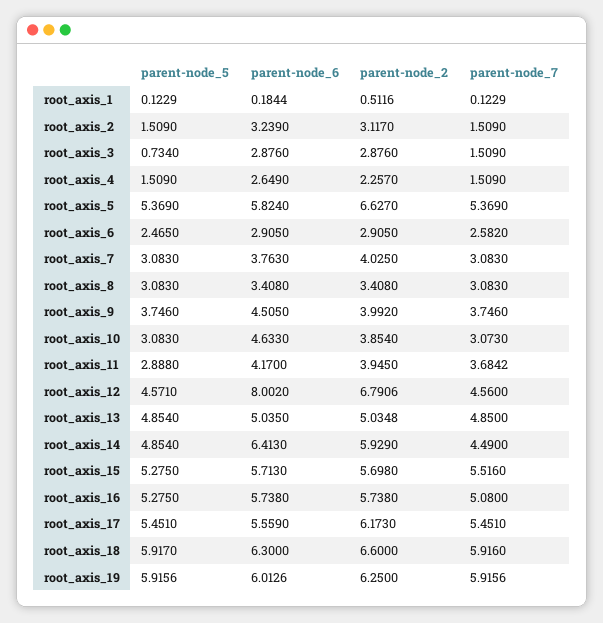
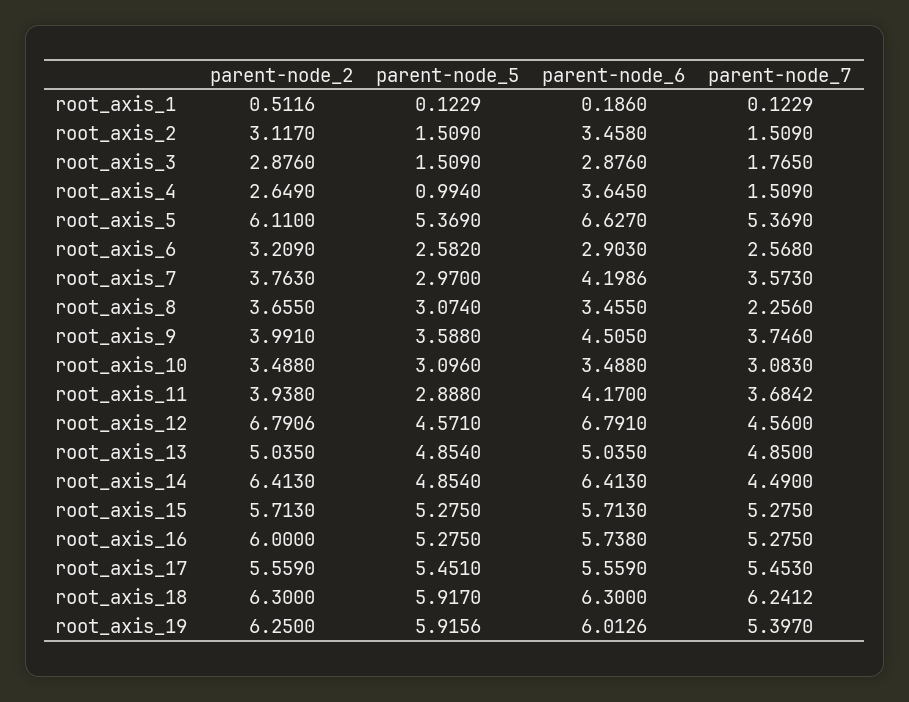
  {
    "parent-node_5": {
      "root_axis_1": 0.1229,
      "root_axis_2": 1.509,
-     "root_axis_3": 0.734,
+     "root_axis_3": 1.509,
-     "root_axis_4": 1.509,
+     "root_axis_4": 0.994,
      "root_axis_5": 5.369,
-     "root_axis_6": 2.465,
+     "root_axis_6": 2.582,
-     "root_axis_7": 3.083,
+     "root_axis_7": 2.97,
-     "root_axis_8": 3.083,
+     "root_axis_8": 3.074,
-     "root_axis_9": 3.746,
+     "root_axis_9": 3.588,
-     "root_axis_10": 3.083,
+     "root_axis_10": 3.096,
      "root_axis_11": 2.888,
      "root_axis_12": 4.571,
      "root_axis_13": 4.854,
      "root_axis_14": 4.854,
      "root_axis_15": 5.275,
      "root_axis_16": 5.275,
      "root_axis_17": 5.451,
      "root_axis_18": 5.917,
      "root_axis_19": 5.9156
    },
    "parent-node_6": {
-     "root_axis_1": 0.1844,
+     "root_axis_1": 0.186,
-     "root_axis_2": 3.239,
+     "root_axis_2": 3.458,
      "root_axis_3": 2.876,
-     "root_axis_4": 2.649,
+     "root_axis_4": 3.645,
-     "root_axis_5": 5.824,
+     "root_axis_5": 6.627,
-     "root_axis_6": 2.905,
+     "root_axis_6": 2.903,
-     "root_axis_7": 3.763,
+     "root_axis_7": 4.1986,
-     "root_axis_8": 3.408,
+     "root_axis_8": 3.455,
      "root_axis_9": 4.505,
-     "root_axis_10": 4.633,
+     "root_axis_10": 3.488,
      "root_axis_11": 4.17,
-     "root_axis_12": 8.002,
+     "root_axis_12": 6.791,
      "root_axis_13": 5.035,
      "root_axis_14": 6.413,
      "root_axis_15": 5.713,
      "root_axis_16": 5.738,
      "root_axis_17": 5.559,
      "root_axis_18": 6.3,
      "root_axis_19": 6.0126
    },
    "parent-node_2": {
      "root_axis_1": 0.5116,
      "root_axis_2": 3.117,
      "root_axis_3": 2.876,
-     "root_axis_4": 2.257,
+     "root_axis_4": 2.649,
-     "root_axis_5": 6.627,
+     "root_axis_5": 6.11,
-     "root_axis_6": 2.905,
+     "root_axis_6": 3.209,
-     "root_axis_7": 4.025,
+     "root_axis_7": 3.763,
-     "root_axis_8": 3.408,
+     "root_axis_8": 3.655,
-     "root_axis_9": 3.992,
+     "root_axis_9": 3.991,
-     "root_axis_10": 3.854,
+     "root_axis_10": 3.488,
-     "root_axis_11": 3.945,
+     "root_axis_11": 3.938,
      "root_axis_12": 6.7906,
-     "root_axis_13": 5.0348,
+     "root_axis_13": 5.035,
-     "root_axis_14": 5.929,
+     "root_axis_14": 6.413,
-     "root_axis_15": 5.698,
+     "root_axis_15": 5.713,
-     "root_axis_16": 5.738,
+     "root_axis_16": 6,
-     "root_axis_17": 6.173,
+     "root_axis_17": 5.559,
-     "root_axis_18": 6.6,
+     "root_axis_18": 6.3,
      "root_axis_19": 6.25
    },
    "parent-node_7": {
      "root_axis_1": 0.1229,
      "root_axis_2": 1.509,
-     "root_axis_3": 1.509,
+     "root_axis_3": 1.765,
      "root_axis_4": 1.509,
      "root_axis_5": 5.369,
-     "root_axis_6": 2.582,
+     "root_axis_6": 2.568,
-     "root_axis_7": 3.083,
+     "root_axis_7": 3.573,
-     "root_axis_8": 3.083,
+     "root_axis_8": 2.256,
      "root_axis_9": 3.746,
-     "root_axis_10": 3.073,
+     "root_axis_10": 3.083,
      "root_axis_11": 3.6842,
      "root_axis_12": 4.56,
      "root_axis_13": 4.85,
      "root_axis_14": 4.49,
-     "root_axis_15": 5.516,
+     "root_axis_15": 5.275,
-     "root_axis_16": 5.08,
+     "root_axis_16": 5.275,
-     "root_axis_17": 5.451,
+     "root_axis_17": 5.453,
-     "root_axis_18": 5.916,
+     "root_axis_18": 6.2412,
-     "root_axis_19": 5.9156
+     "root_axis_19": 5.397
    }
  }

